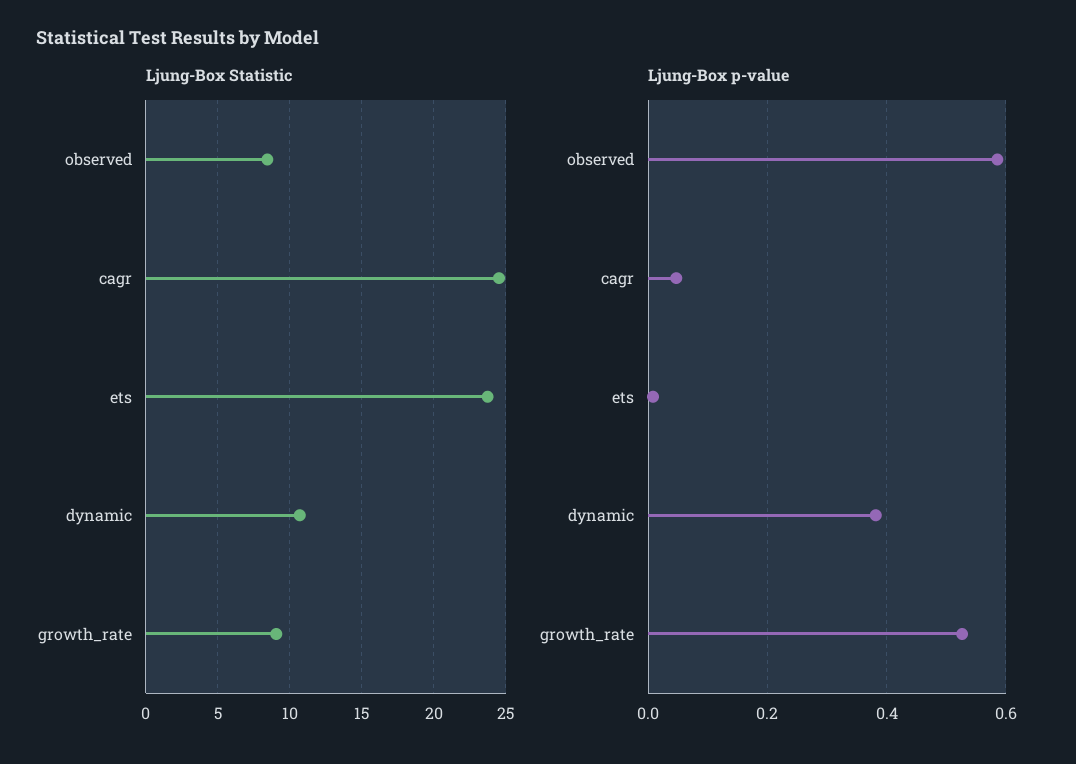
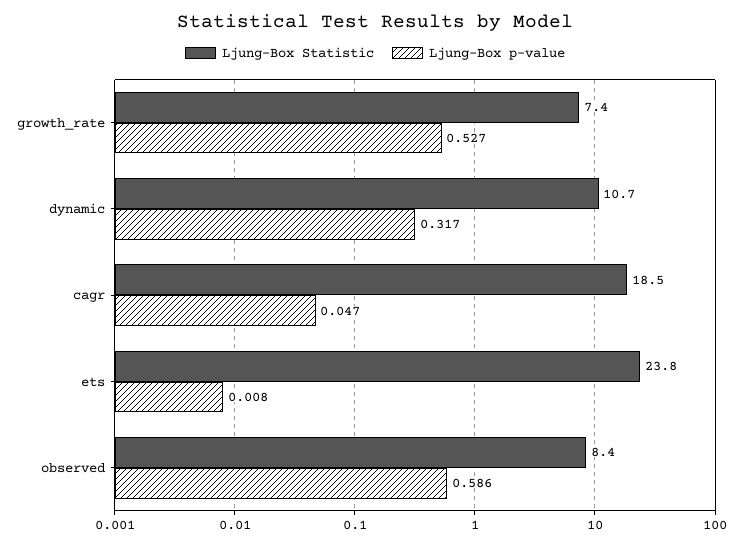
  {
    "Ljung-Box Statistic": {
      "observed": 8.4,
-     "cagr": 24.5,
+     "cagr": 18.5,
      "ets": 23.8,
      "dynamic": 10.7,
-     "growth_rate": 9
+     "growth_rate": 7.4
    },
    "Ljung-Box p-value": {
      "observed": 0.586,
      "cagr": 0.047,
      "ets": 0.008,
-     "dynamic": 0.38,
+     "dynamic": 0.317,
      "growth_rate": 0.527
    }
  }

